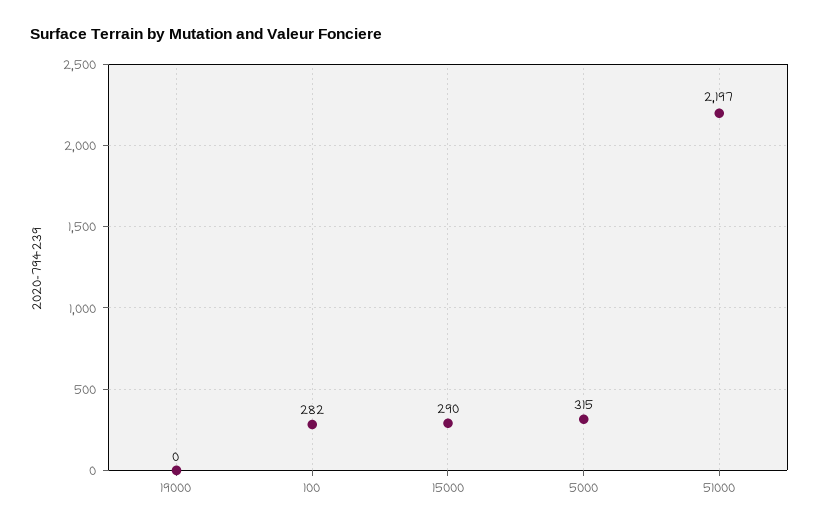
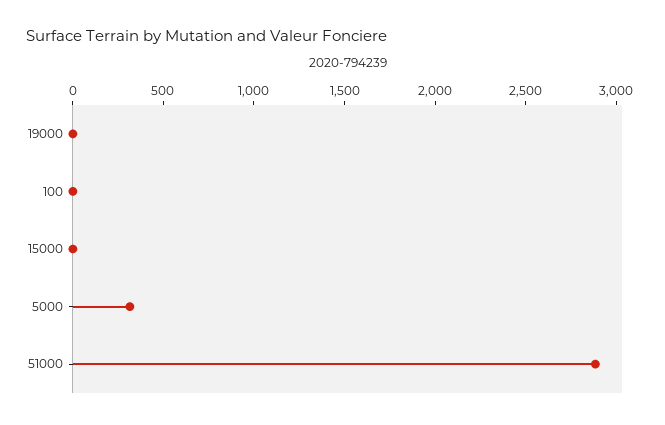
  {
    "19000": 0,
-   "100": 282,
+   "100": 0,
-   "15000": 290,
+   "15000": 0,
    "5000": 315,
-   "51000": 2197
+   "51000": 2900
  }

